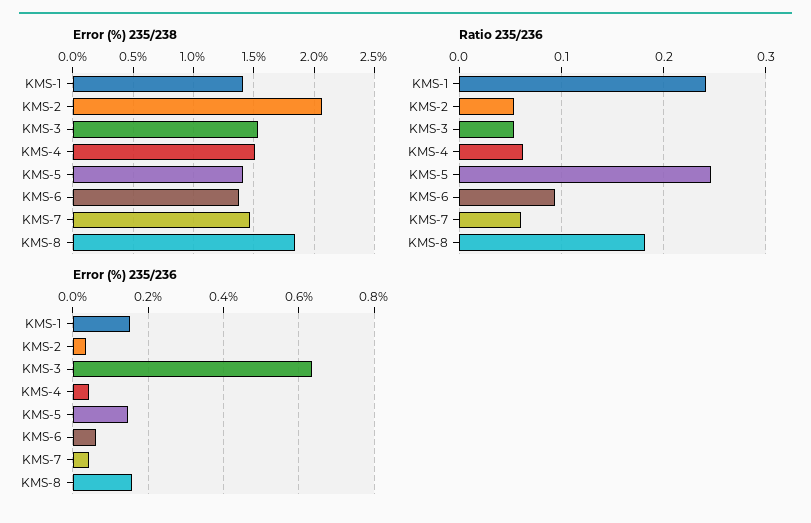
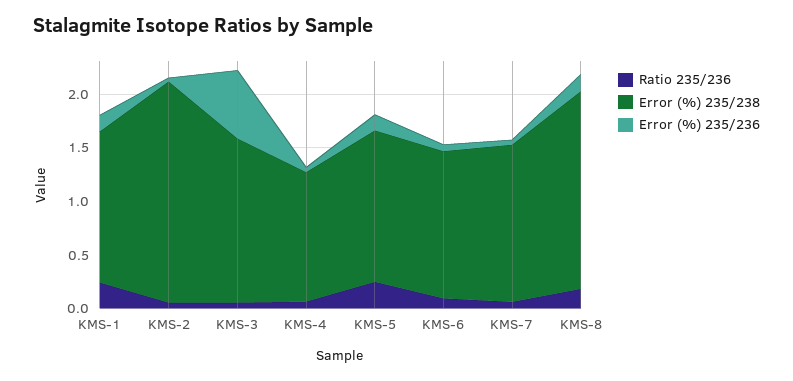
  {
    "Error (%) 235/238": {
      "KMS-1": 1.4,
      "KMS-2": 2.05,
      "KMS-3": 1.55,
-     "KMS-4": 1.5,
+     "KMS-4": 1.2,
      "KMS-5": 1.4,
      "KMS-6": 1.35,
      "KMS-7": 1.45,
      "KMS-8": 1.85
    },
    "Ratio 235/236": {
      "KMS-1": 0.24,
      "KMS-2": 0.05,
      "KMS-3": 0.05,
      "KMS-4": 0.06,
      "KMS-5": 0.25,
      "KMS-6": 0.09,
      "KMS-7": 0.06,
      "KMS-8": 0.18
    },
    "Error (%) 235/236": {
      "KMS-1": 0.16,
      "KMS-2": 0.04,
      "KMS-3": 0.64,
      "KMS-4": 0.04,
      "KMS-5": 0.14,
      "KMS-6": 0.06,
      "KMS-7": 0.04,
      "KMS-8": 0.16
    }
  }

